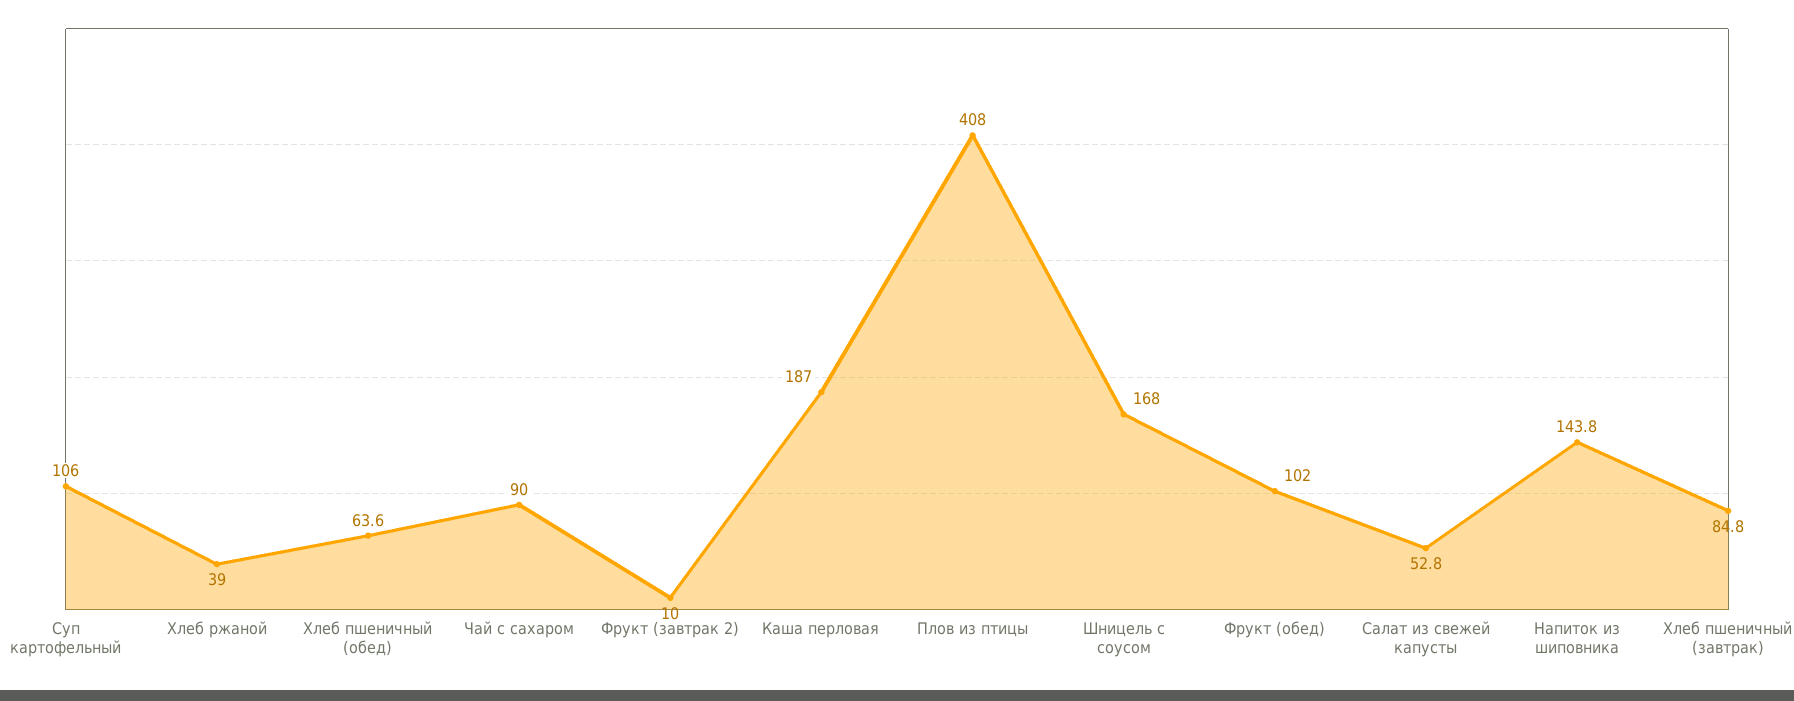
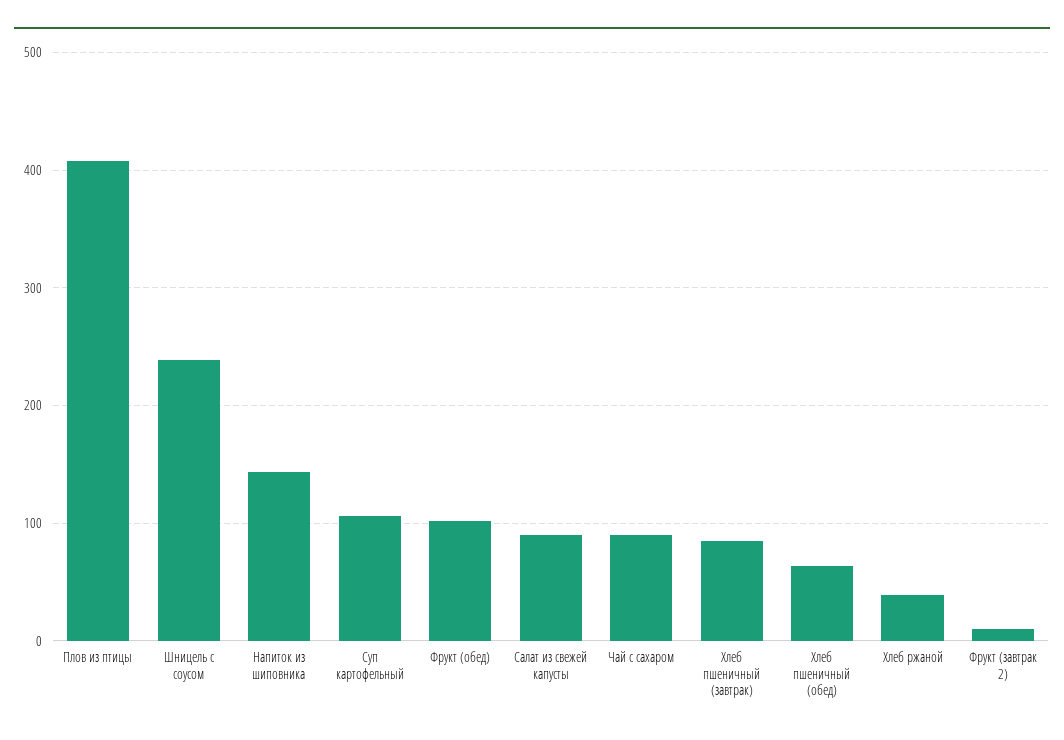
  {
    "Суп картофельный": 106,
    "Хлеб ржаной": 39,
    "Хлеб пшеничный (обед)": 63.6,
    "Чай с сахаром": 90,
    "Фрукт (завтрак 2)": 10,
-   "Каша перловая": 187,
    "Плов из птицы": 408,
-   "Шницель с соусом": 168,
+   "Шницель с соусом": 240,
    "Фрукт (обед)": 102,
-   "Салат из свежей капусты": 52.8,
+   "Салат из свежей капусты": 90,
    "Напиток из шиповника": 143.8,
    "Хлеб пшеничный (завтрак)": 84.8
  }

